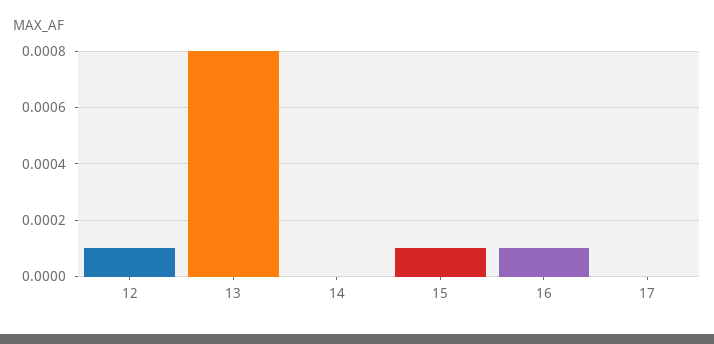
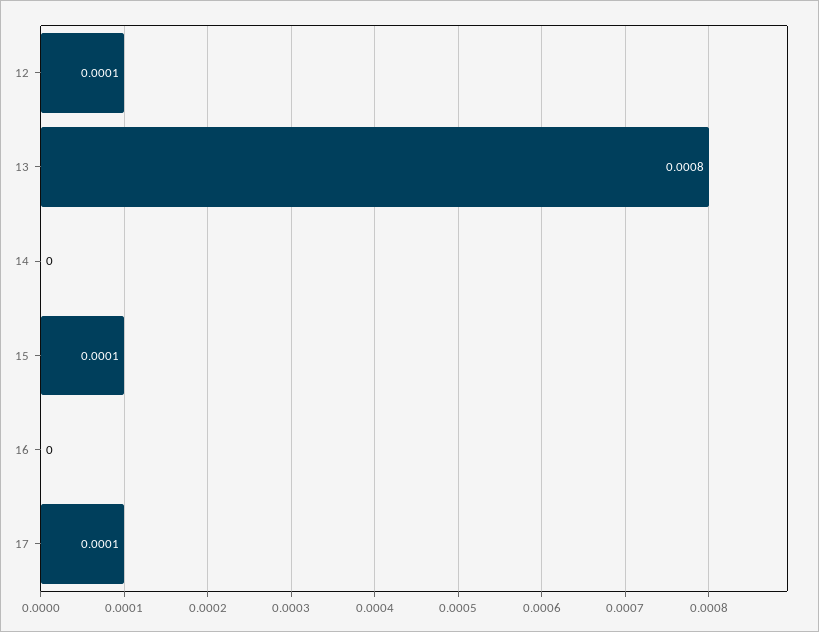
  {
    "12": 0.0001,
    "13": 0.0008,
    "14": 0,
    "15": 0.0001,
-   "16": 0.0001,
+   "16": 0,
-   "17": 0
+   "17": 0.0001
  }

